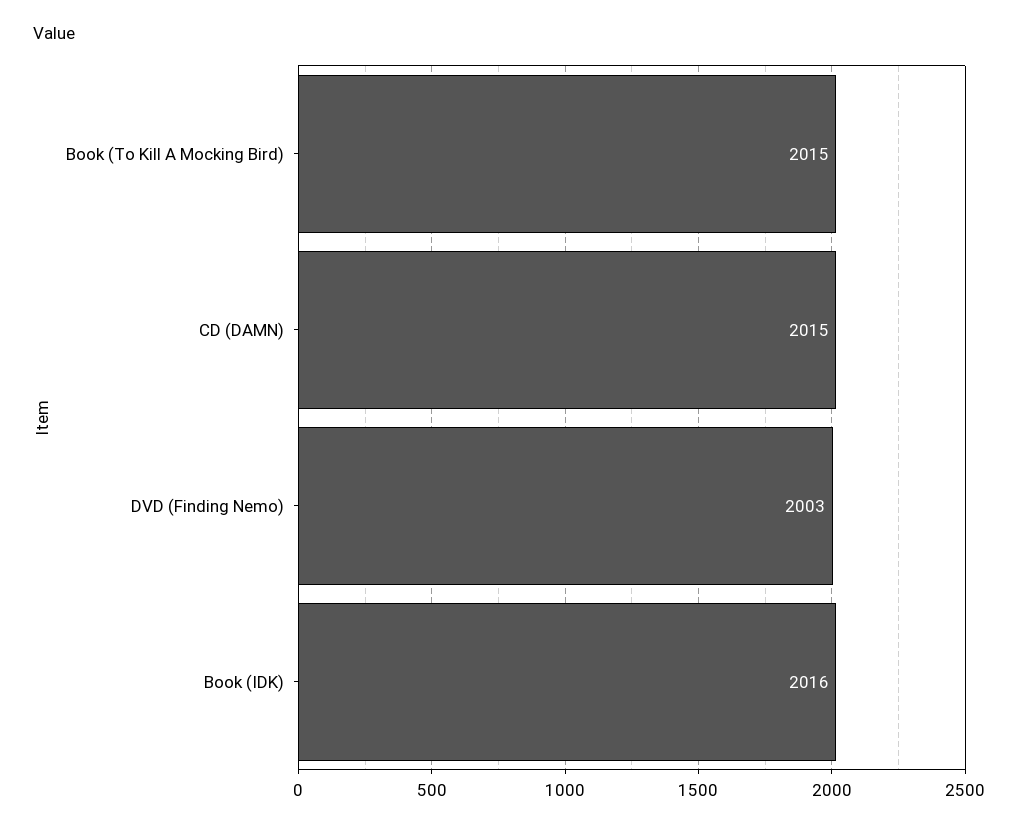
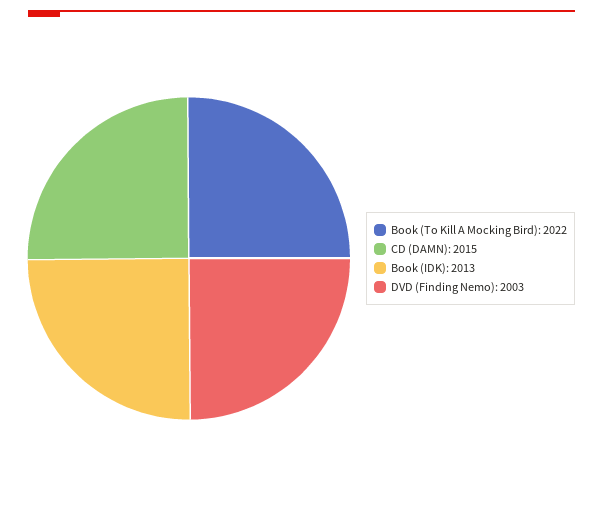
  {
-   "Book (To Kill A Mocking Bird)": 2015,
+   "Book (To Kill A Mocking Bird)": 2022,
    "CD (DAMN)": 2015,
    "DVD (Finding Nemo)": 2003,
-   "Book (IDK)": 2016
+   "Book (IDK)": 2013
  }

